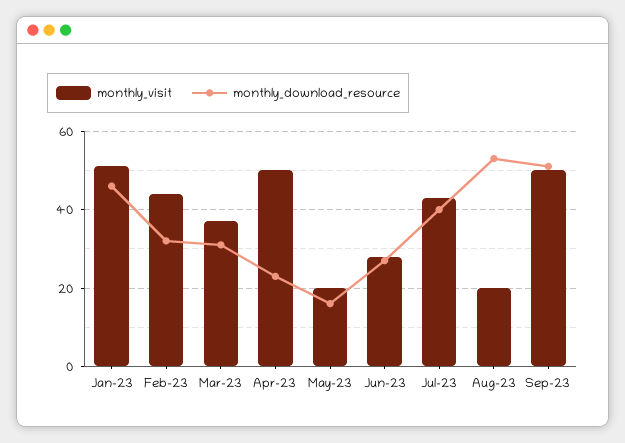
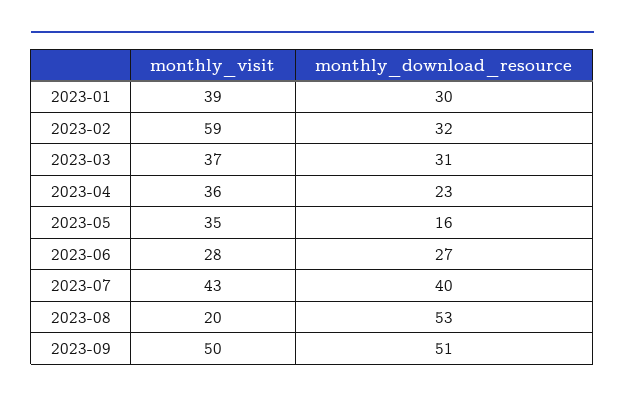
  {
    "monthly_visit": {
-     "Jan-23": 50,
+     "Jan-23": 39,
-     "Feb-23": 45,
+     "Feb-23": 59,
      "Mar-23": 37,
-     "Apr-23": 50,
+     "Apr-23": 36,
-     "May-23": 20,
+     "May-23": 35,
      "Jun-23": 28,
      "Jul-23": 43,
      "Aug-23": 20,
      "Sep-23": 50
    },
    "monthly_download_resource": {
-     "Jan-23": 45,
+     "Jan-23": 30,
      "Feb-23": 32,
      "Mar-23": 31,
      "Apr-23": 23,
      "May-23": 16,
      "Jun-23": 27,
      "Jul-23": 40,
      "Aug-23": 53,
      "Sep-23": 51
    }
  }

